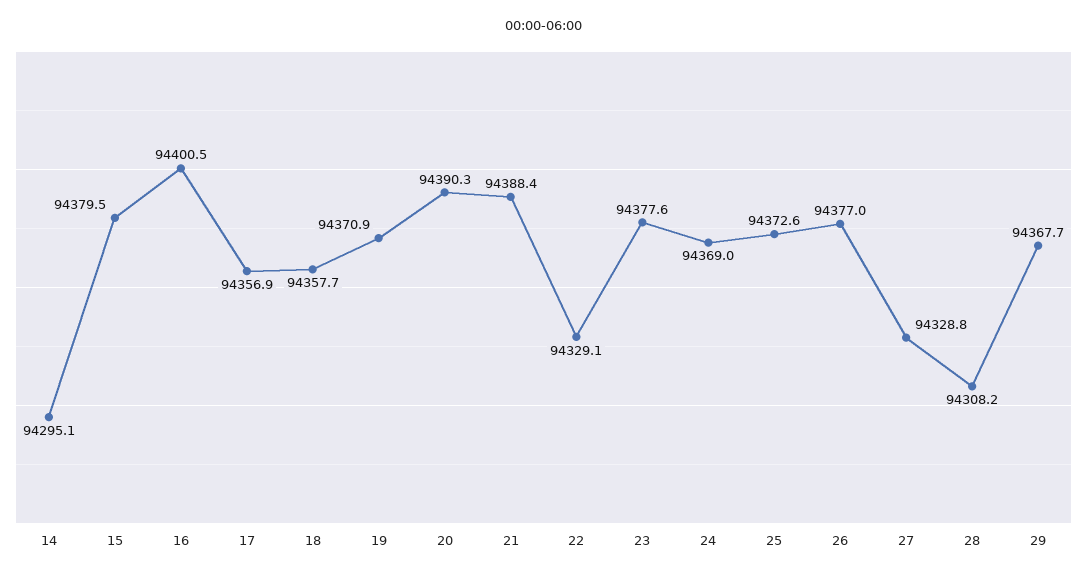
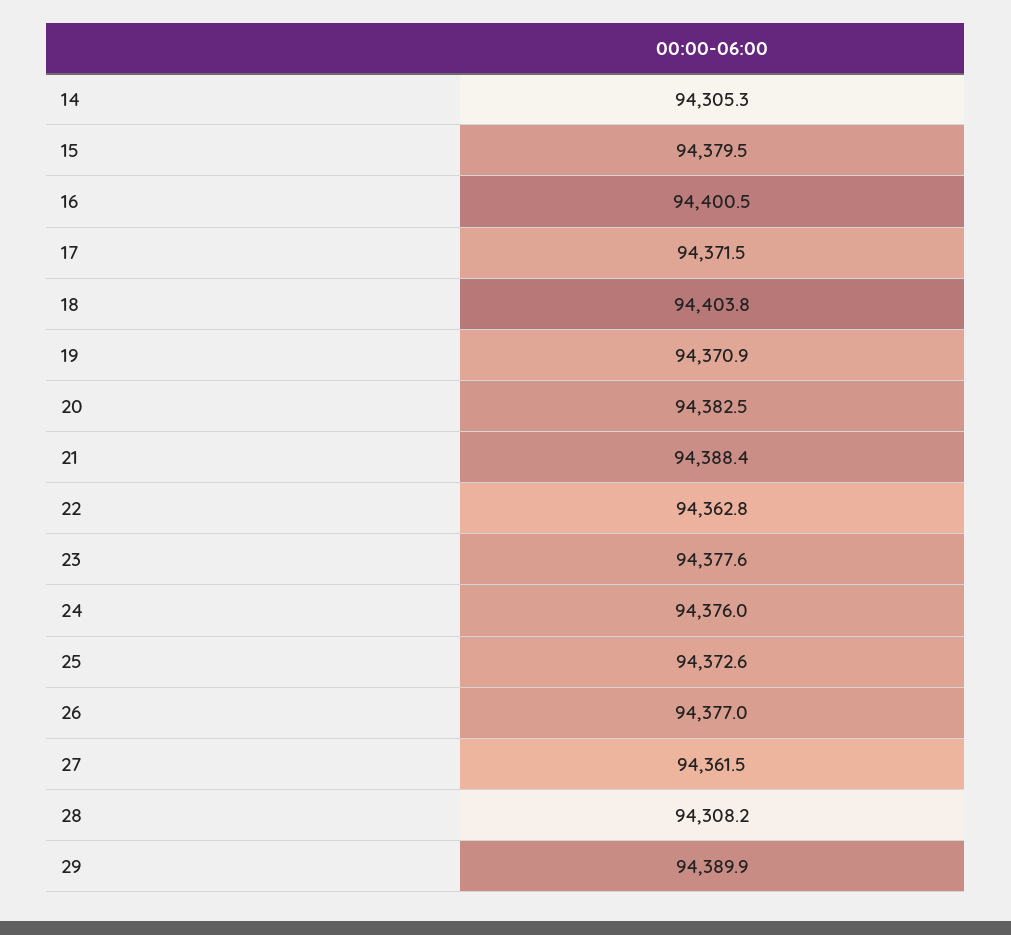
  {
-   "14": 94295.1,
+   "14": 94305.3,
    "15": 94379.5,
    "16": 94400.5,
-   "17": 94356.9,
+   "17": 94371.5,
-   "18": 94357.7,
+   "18": 94403.8,
    "19": 94370.9,
-   "20": 94390.3,
+   "20": 94382.5,
    "21": 94388.4,
-   "22": 94329.1,
+   "22": 94362.8,
    "23": 94377.6,
-   "24": 94369,
+   "24": 94376,
    "25": 94372.6,
    "26": 94377,
-   "27": 94328.8,
+   "27": 94361.5,
    "28": 94308.2,
-   "29": 94367.7
+   "29": 94389.9
  }

